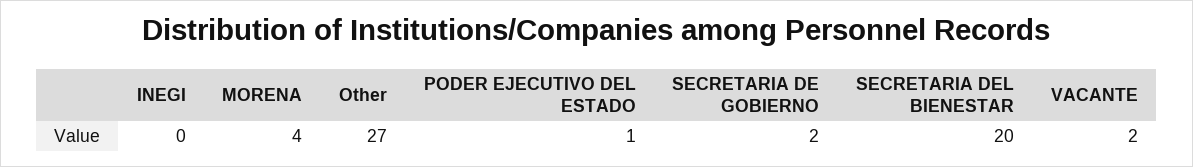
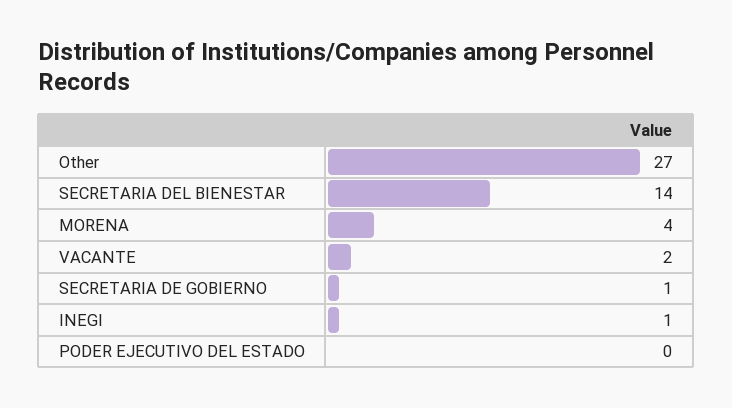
  {
-   "INEGI": 0,
+   "INEGI": 1,
    "MORENA": 4,
    "Other": 27,
-   "PODER EJECUTIVO DEL ESTADO": 1,
+   "PODER EJECUTIVO DEL ESTADO": 0,
-   "SECRETARIA DE GOBIERNO": 2,
+   "SECRETARIA DE GOBIERNO": 1,
-   "SECRETARIA DEL BIENESTAR": 20,
+   "SECRETARIA DEL BIENESTAR": 14,
    "VACANTE": 2
  }

